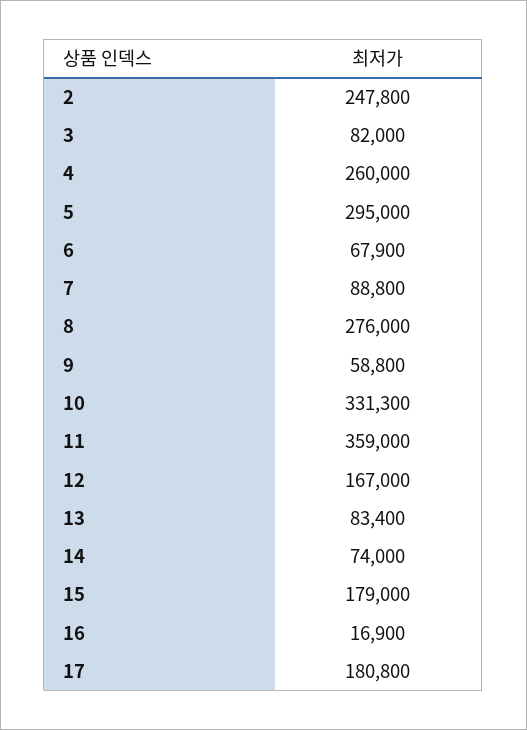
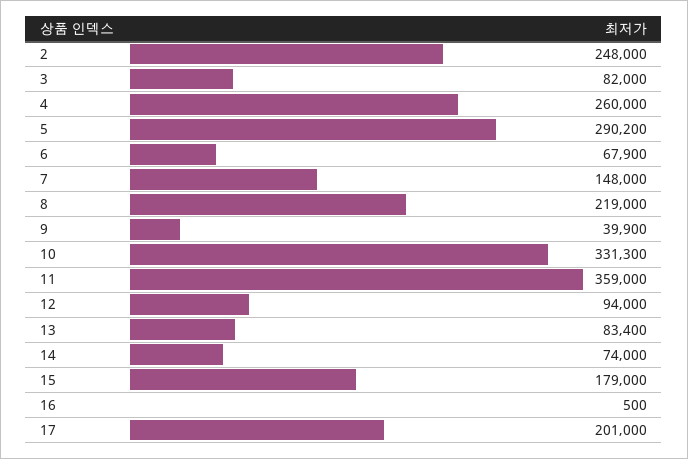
  {
-   "2": 247800,
+   "2": 248000,
    "3": 82000,
    "4": 260000,
-   "5": 295000,
+   "5": 290200,
    "6": 67900,
-   "7": 88800,
+   "7": 148000,
-   "8": 276000,
+   "8": 219000,
-   "9": 58800,
+   "9": 39900,
    "10": 331300,
    "11": 359000,
-   "12": 167000,
+   "12": 94000,
    "13": 83400,
    "14": 74000,
    "15": 179000,
-   "16": 16900,
+   "16": 500,
-   "17": 180800
+   "17": 201000
  }

